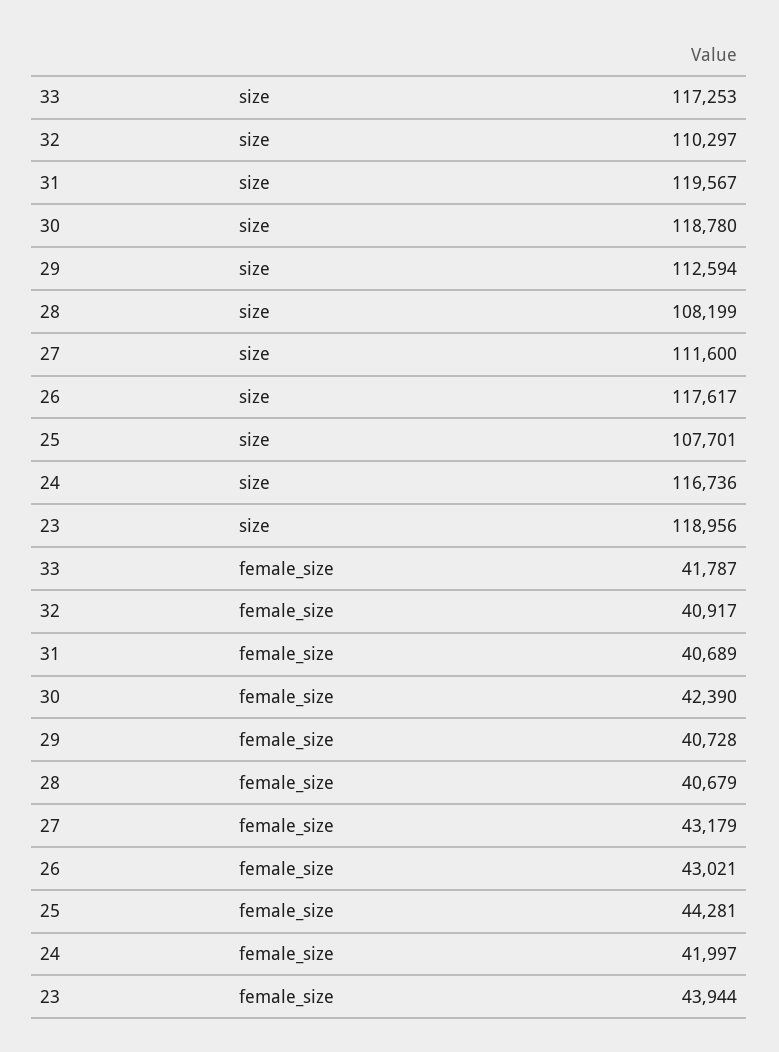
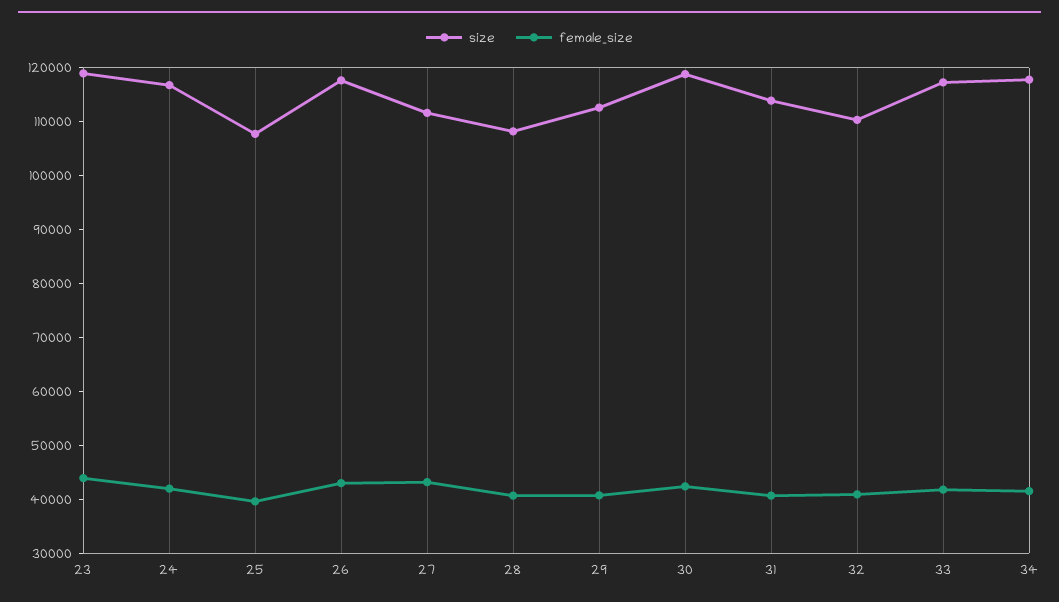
  {
    "size": {
      "33": 117253,
      "32": 110297,
-     "31": 119567,
+     "31": 114000,
      "30": 118780,
      "29": 112594,
      "28": 108199,
      "27": 111600,
      "26": 117617,
      "25": 107701,
      "24": 116736,
-     "23": 118956
+     "23": 118956,
+     "34": 118000
    },
    "female_size": {
      "33": 41787,
      "32": 40917,
      "31": 40689,
      "30": 42390,
      "29": 40728,
      "28": 40679,
      "27": 43179,
      "26": 43021,
-     "25": 44281,
+     "25": 40000,
      "24": 41997,
-     "23": 43944
+     "23": 43944,
+     "34": 42000
    }
  }

